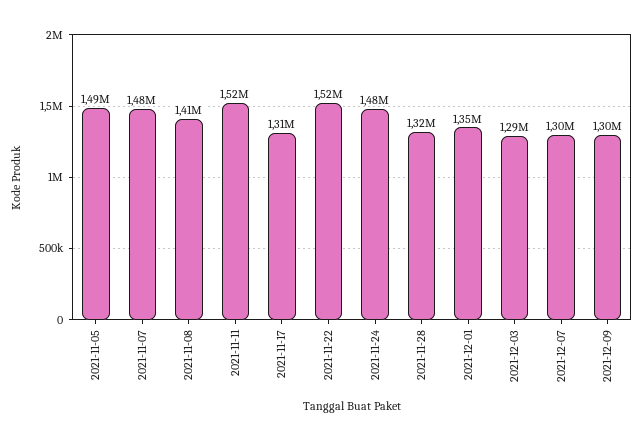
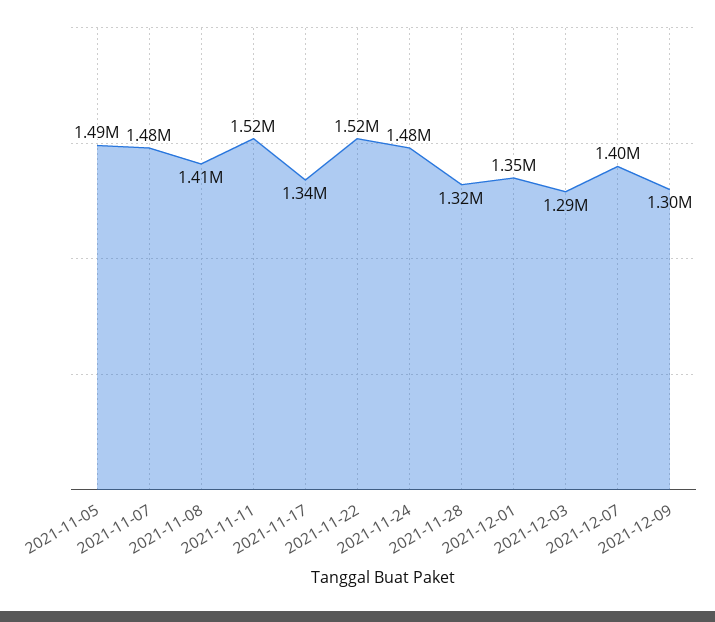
  {
    "2021-11-05": 1490000,
    "2021-11-07": 1480000,
    "2021-11-08": 1410000,
    "2021-11-11": 1520000,
-   "2021-11-17": 1310000,
+   "2021-11-17": 1340000,
    "2021-11-22": 1520000,
    "2021-11-24": 1480000,
    "2021-11-28": 1320000,
    "2021-12-01": 1350000,
    "2021-12-03": 1290000,
-   "2021-12-07": 1300000,
+   "2021-12-07": 1400000,
    "2021-12-09": 1300000
  }

